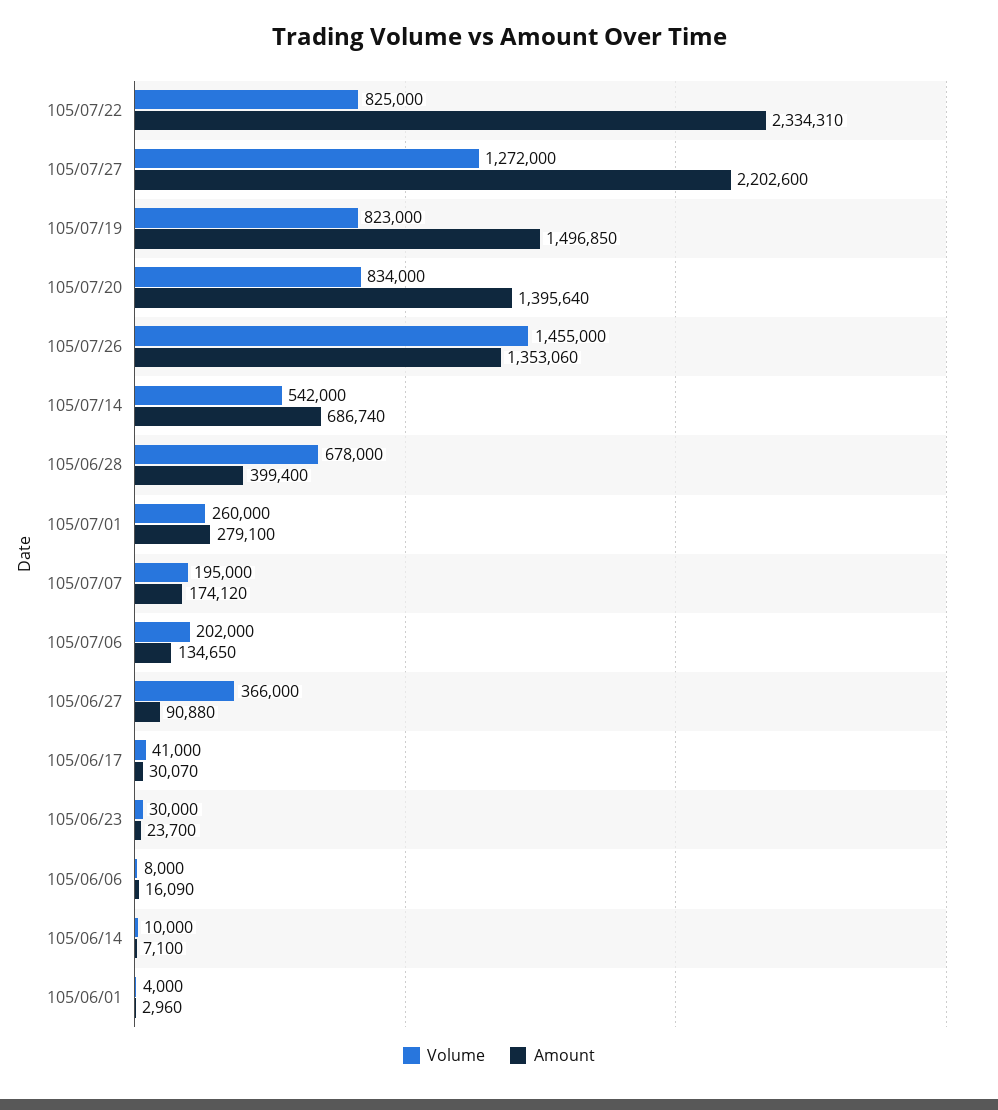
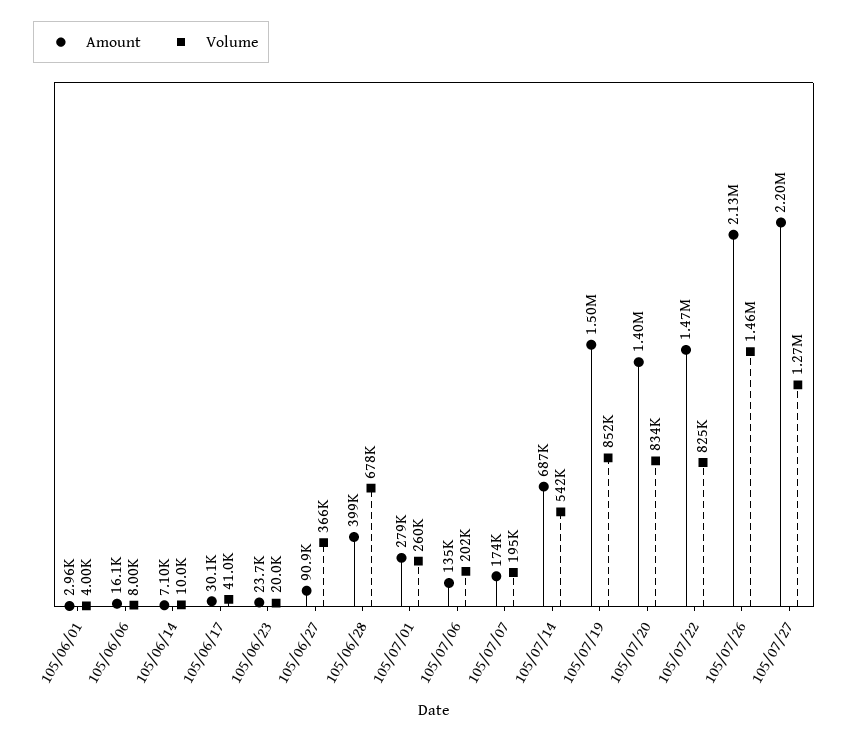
  {
    "Volume": {
      "105/07/22": 825000,
      "105/07/27": 1272000,
-     "105/07/19": 823000,
+     "105/07/19": 852000,
      "105/07/20": 834000,
      "105/07/26": 1455000,
      "105/07/14": 542000,
      "105/06/28": 678000,
      "105/07/01": 260000,
      "105/07/07": 195000,
      "105/07/06": 202000,
      "105/06/27": 366000,
      "105/06/17": 41000,
-     "105/06/23": 30000,
+     "105/06/23": 20000,
      "105/06/06": 8000,
      "105/06/14": 10000,
      "105/06/01": 4000
    },
    "Amount": {
-     "105/07/22": 2334310,
+     "105/07/22": 1470000,
      "105/07/27": 2202600,
      "105/07/19": 1496850,
      "105/07/20": 1395640,
-     "105/07/26": 1353060,
+     "105/07/26": 2130000,
      "105/07/14": 686740,
      "105/06/28": 399400,
      "105/07/01": 279100,
      "105/07/07": 174120,
      "105/07/06": 134650,
      "105/06/27": 90880,
      "105/06/17": 30070,
      "105/06/23": 23700,
      "105/06/06": 16090,
      "105/06/14": 7100,
      "105/06/01": 2960
    }
  }

